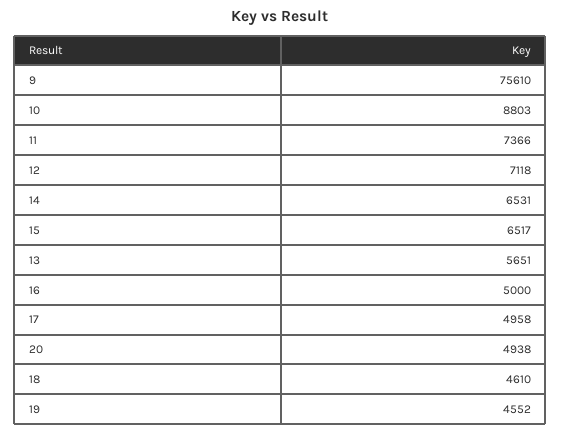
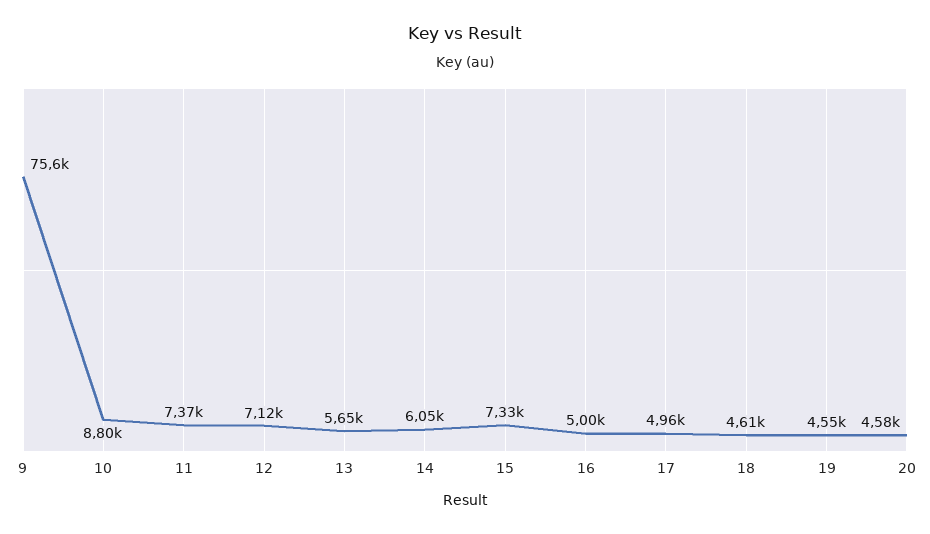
  {
    "9": 75610,
    "10": 8803,
    "11": 7366,
    "12": 7118,
-   "14": 6531,
+   "14": 6050,
-   "15": 6517,
+   "15": 7330,
    "13": 5651,
    "16": 5000,
    "17": 4958,
-   "20": 4938,
+   "20": 4580,
    "18": 4610,
    "19": 4552
  }

